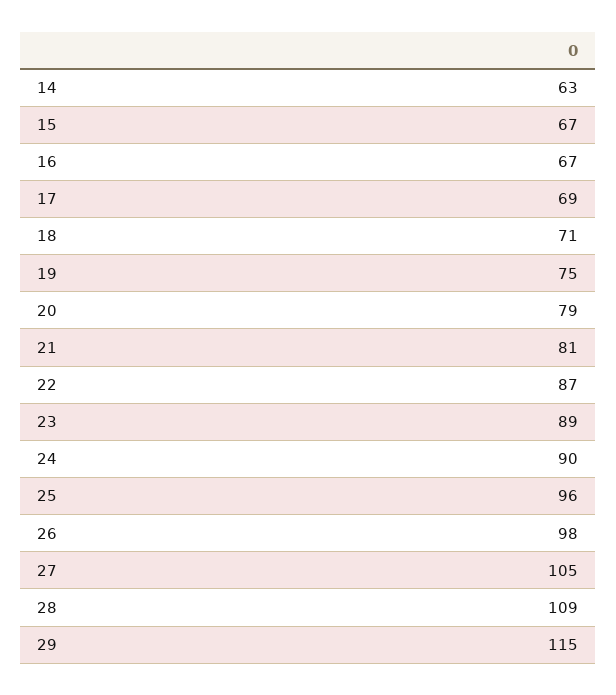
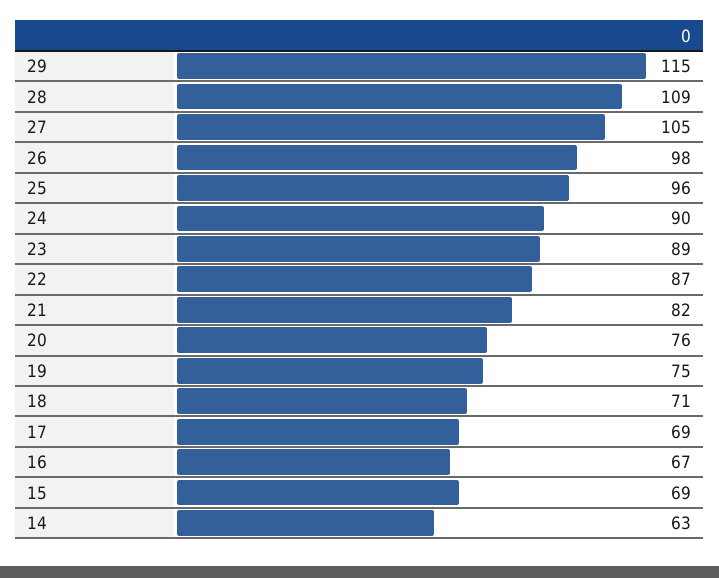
  {
    "14": 63,
-   "15": 67,
+   "15": 69,
    "16": 67,
    "17": 69,
    "18": 71,
    "19": 75,
-   "20": 79,
+   "20": 76,
-   "21": 81,
+   "21": 82,
    "22": 87,
    "23": 89,
    "24": 90,
    "25": 96,
    "26": 98,
    "27": 105,
    "28": 109,
    "29": 115
  }

